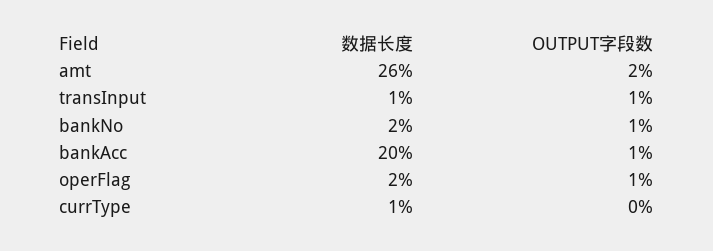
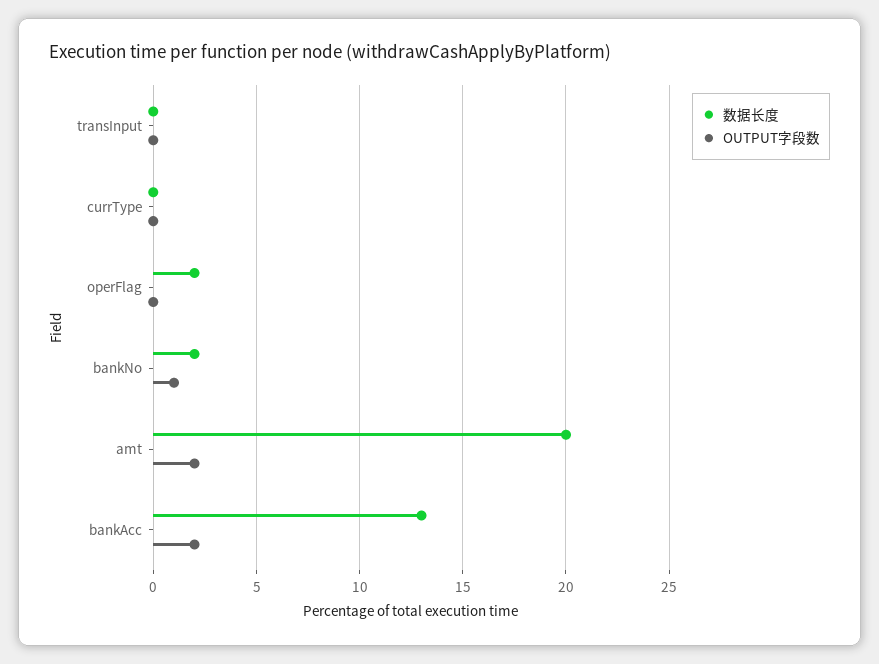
  {
    "数据长度": {
-     "amt": 26,
+     "amt": 20,
-     "transInput": 1,
+     "transInput": 0,
      "bankNo": 2,
-     "bankAcc": 20,
+     "bankAcc": 13,
      "operFlag": 2,
-     "currType": 1
+     "currType": 0
    },
    "OUTPUT字段数": {
      "amt": 2,
-     "transInput": 1,
+     "transInput": 0,
      "bankNo": 1,
-     "bankAcc": 1,
+     "bankAcc": 2,
-     "operFlag": 1,
+     "operFlag": 0,
      "currType": 0
    }
  }

